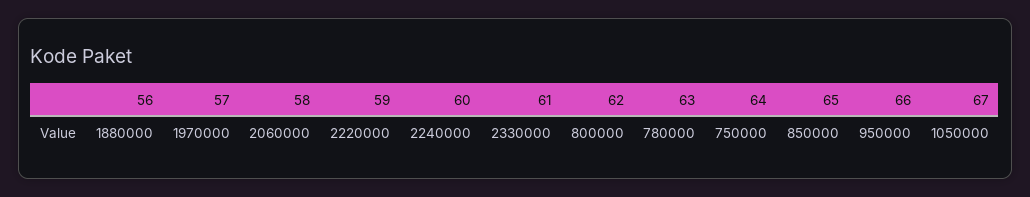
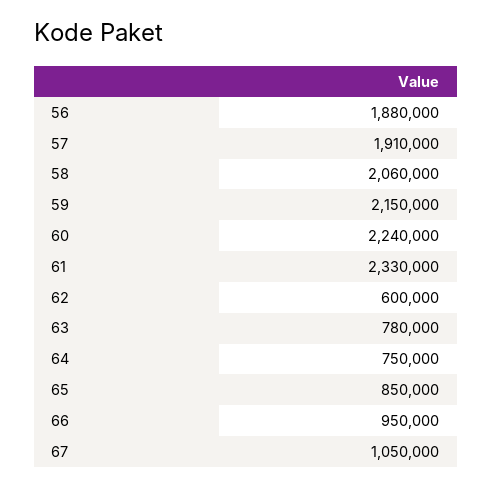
  {
    "56": 1880000,
-   "57": 1970000,
+   "57": 1910000,
    "58": 2060000,
-   "59": 2220000,
+   "59": 2150000,
    "60": 2240000,
    "61": 2330000,
-   "62": 800000,
+   "62": 600000,
    "63": 780000,
    "64": 750000,
    "65": 850000,
    "66": 950000,
    "67": 1050000
  }

